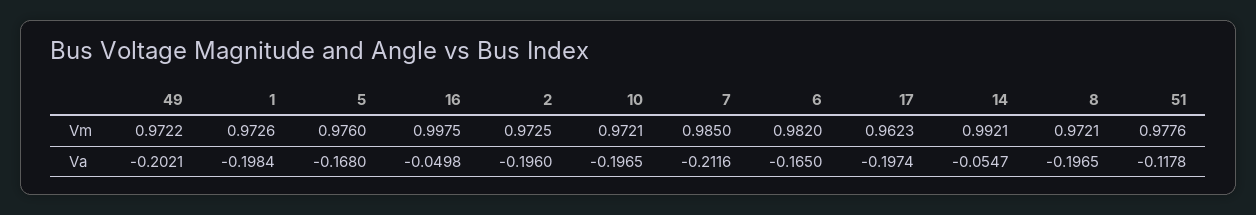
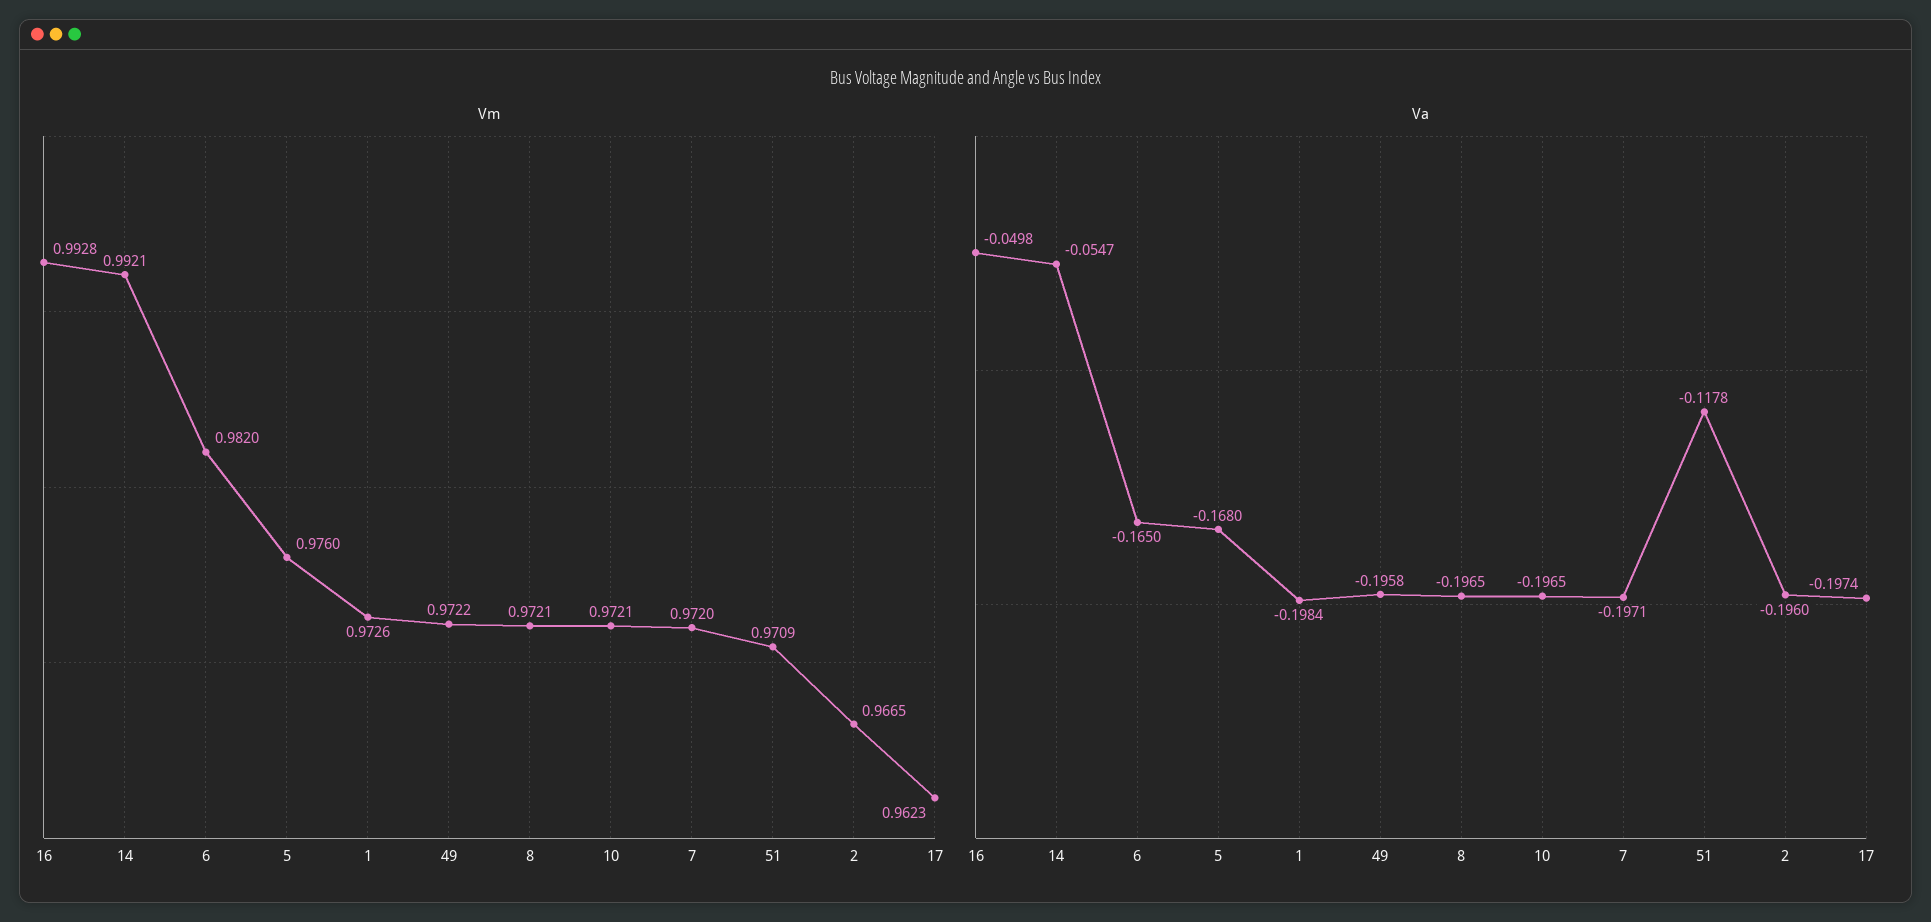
  {
    "Vm": {
      "49": 0.9722,
      "1": 0.9726,
      "5": 0.976,
-     "16": 0.9975,
+     "16": 0.9928,
-     "2": 0.9725,
+     "2": 0.9665,
      "10": 0.9721,
-     "7": 0.985,
+     "7": 0.972,
      "6": 0.982,
      "17": 0.9623,
      "14": 0.9921,
      "8": 0.9721,
-     "51": 0.9776
+     "51": 0.9709
    },
    "Va": {
-     "49": -0.2021,
+     "49": -0.1958,
      "1": -0.1984,
      "5": -0.168,
      "16": -0.0498,
      "2": -0.196,
      "10": -0.1965,
-     "7": -0.2116,
+     "7": -0.1971,
      "6": -0.165,
      "17": -0.1974,
      "14": -0.0547,
      "8": -0.1965,
      "51": -0.1178
    }
  }

